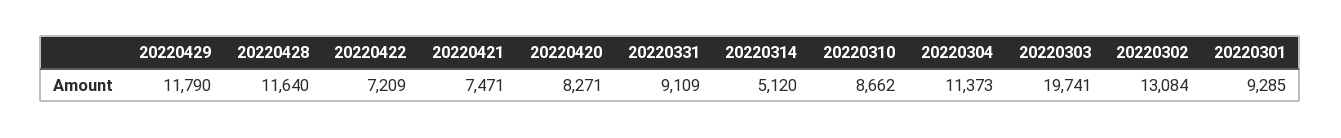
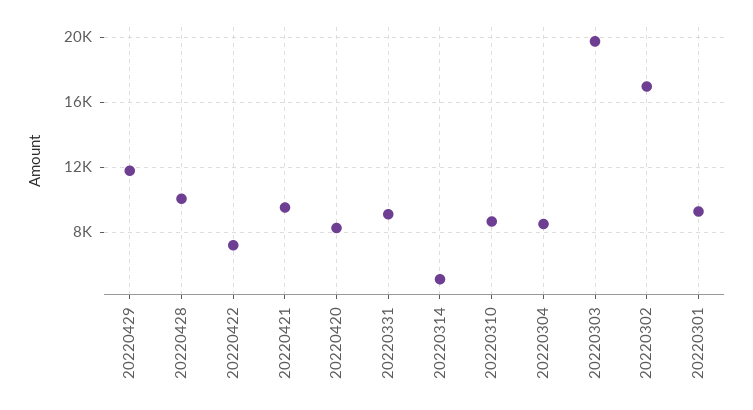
  {
    "20220429": 11790,
-   "20220428": 11640,
+   "20220428": 10000,
    "20220422": 7209,
-   "20220421": 7471,
+   "20220421": 9500,
    "20220420": 8271,
    "20220331": 9109,
    "20220314": 5120,
    "20220310": 8662,
-   "20220304": 11373,
+   "20220304": 8500,
    "20220303": 19741,
-   "20220302": 13084,
+   "20220302": 17000,
    "20220301": 9285
  }

